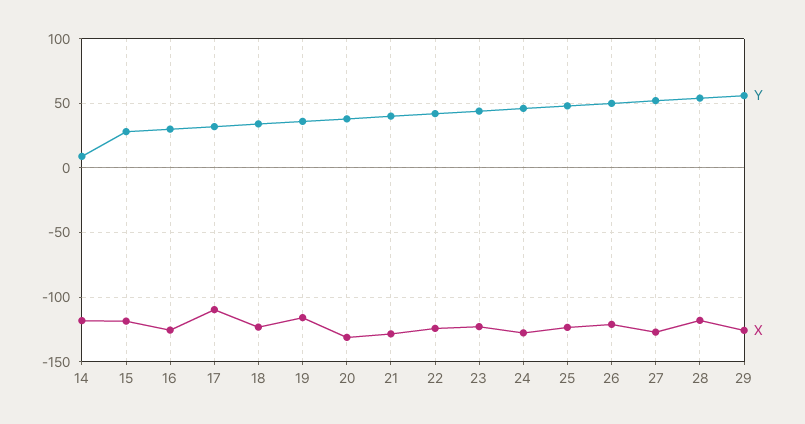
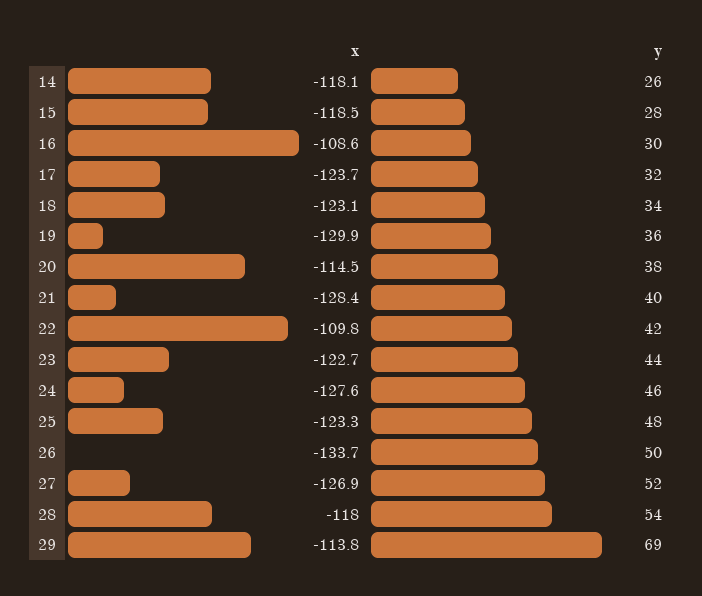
  {
    "Y": {
-     "14": 10,
+     "14": 26,
      "15": 28,
      "16": 30,
      "17": 32,
      "18": 34,
      "19": 36,
      "20": 38,
      "21": 40,
      "22": 42,
      "23": 44,
      "24": 46,
      "25": 48,
      "26": 50,
      "27": 52,
      "28": 54,
-     "29": 55
+     "29": 69
    },
    "X": {
      "14": -118.1,
      "15": -118.5,
-     "16": -125,
+     "16": -108.6,
-     "17": -110,
+     "17": -123.7,
      "18": -123.1,
-     "19": -115,
+     "19": -129.9,
-     "20": -130,
+     "20": -114.5,
      "21": -128.4,
-     "22": -125,
+     "22": -109.8,
      "23": -122.7,
      "24": -127.6,
      "25": -123.3,
-     "26": -120,
+     "26": -133.7,
      "27": -126.9,
      "28": -118,
-     "29": -125
+     "29": -113.8
    }
  }

